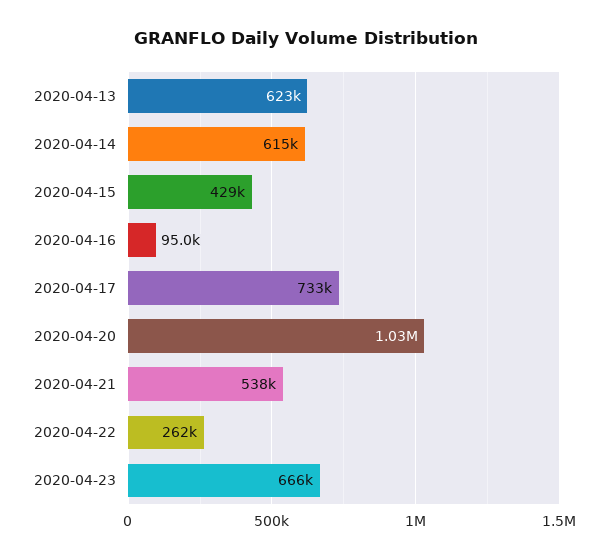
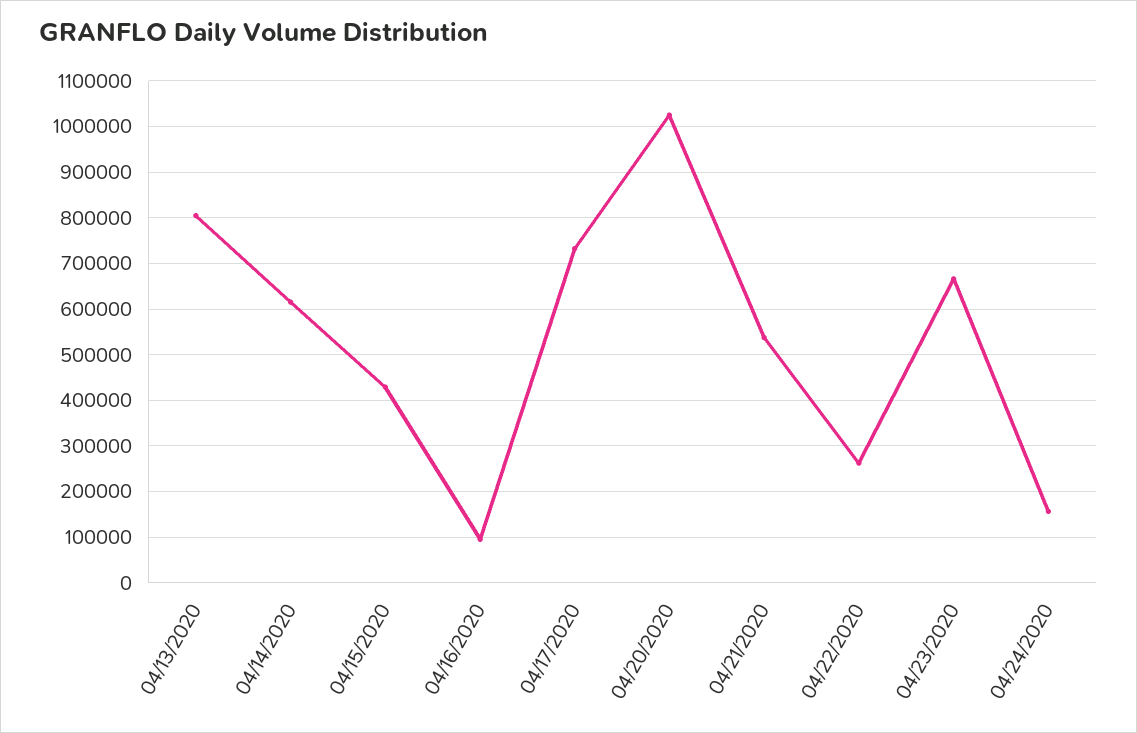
  {
-   "2020-04-13": 623000,
+   "2020-04-13": 800000,
    "2020-04-14": 615000,
    "2020-04-15": 429000,
    "2020-04-16": 95000,
    "2020-04-17": 733000,
    "2020-04-20": 1030000,
    "2020-04-21": 538000,
    "2020-04-22": 262000,
-   "2020-04-23": 666000
+   "2020-04-23": 666000,
+   "04/24/2020": 160000
  }

